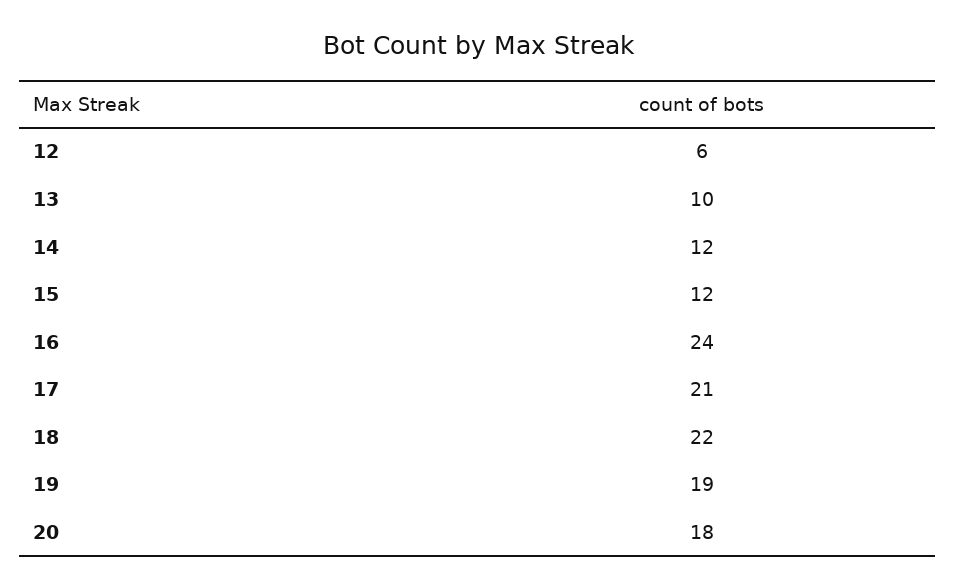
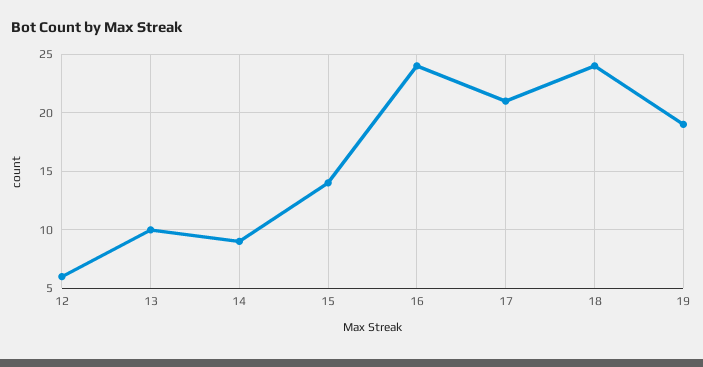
  {
    "12": 6,
    "13": 10,
-   "14": 12,
+   "14": 9,
-   "15": 12,
+   "15": 14,
    "16": 24,
    "17": 21,
-   "18": 22,
+   "18": 24,
-   "19": 19,
+   "19": 19
-   "20": 18
  }

